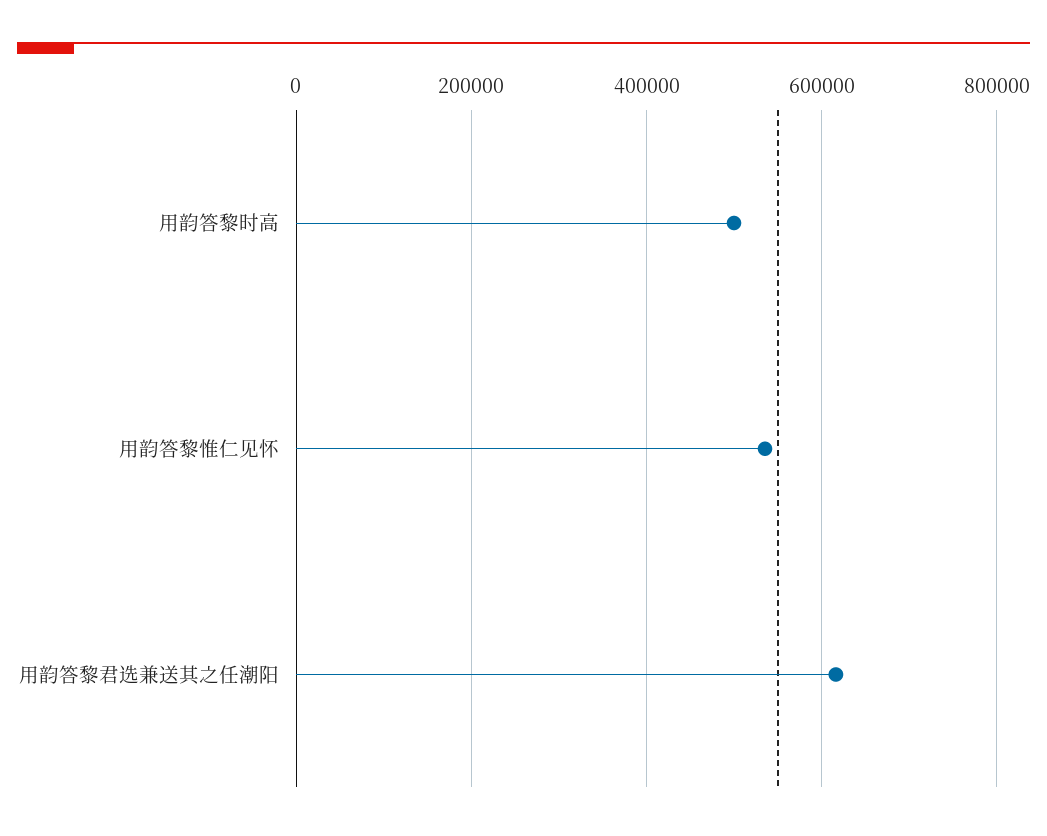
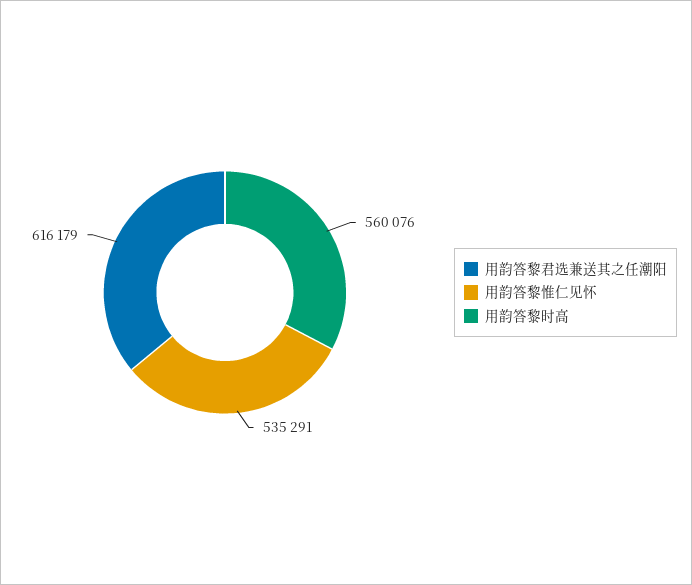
  {
-   "用韵答黎时高": 500000,
+   "用韵答黎时高": 560076,
    "用韵答黎惟仁见怀": 535291,
    "用韵答黎君选兼送其之任潮阳": 616179
  }

